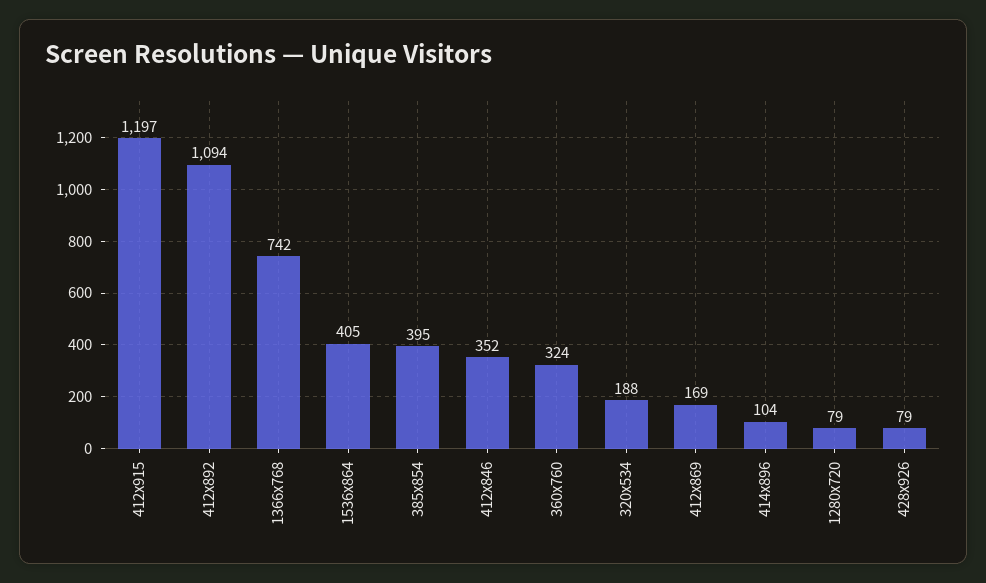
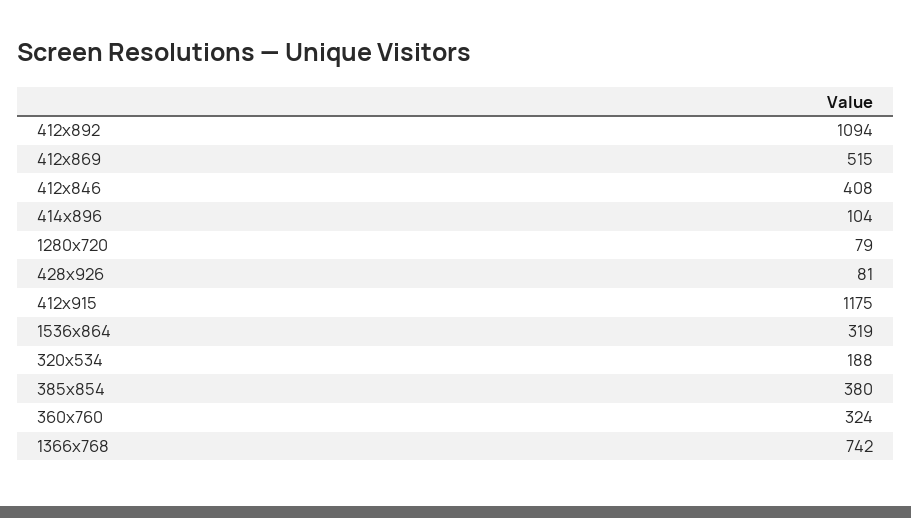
  {
-   "412x915": 1197,
+   "412x915": 1175,
    "412x892": 1094,
    "1366x768": 742,
-   "1536x864": 405,
+   "1536x864": 319,
-   "385x854": 395,
+   "385x854": 380,
-   "412x846": 352,
+   "412x846": 408,
    "360x760": 324,
    "320x534": 188,
-   "412x869": 169,
+   "412x869": 515,
    "414x896": 104,
    "1280x720": 79,
-   "428x926": 79
+   "428x926": 81
  }

